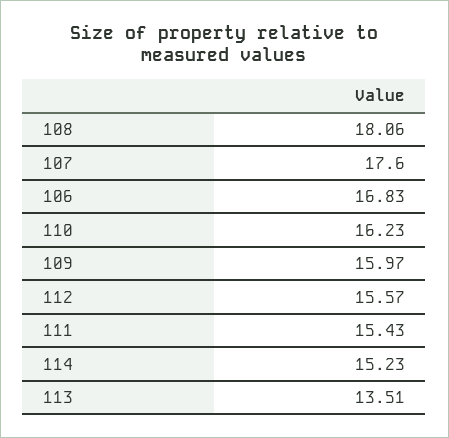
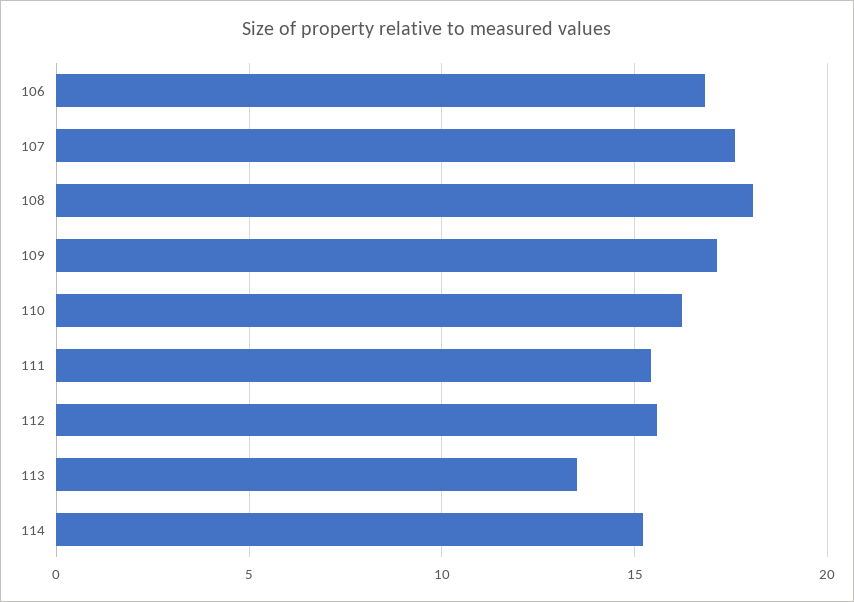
  {
    "108": 18.06,
    "107": 17.6,
    "106": 16.83,
    "110": 16.23,
-   "109": 15.97,
+   "109": 17,
    "112": 15.57,
    "111": 15.43,
    "114": 15.23,
    "113": 13.51
  }

